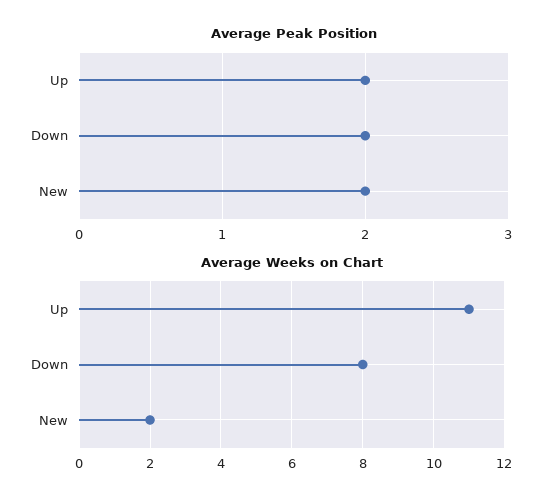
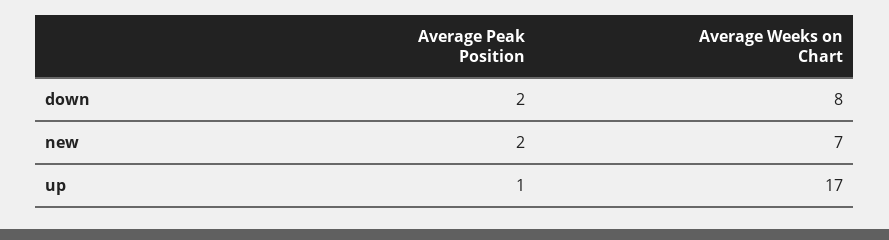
  {
    "Average Peak Position": {
-     "Up": 2,
+     "Up": 1,
      "Down": 2,
      "New": 2
    },
    "Average Weeks on Chart": {
-     "Up": 11,
+     "Up": 17,
      "Down": 8,
-     "New": 2
+     "New": 7
    }
  }

